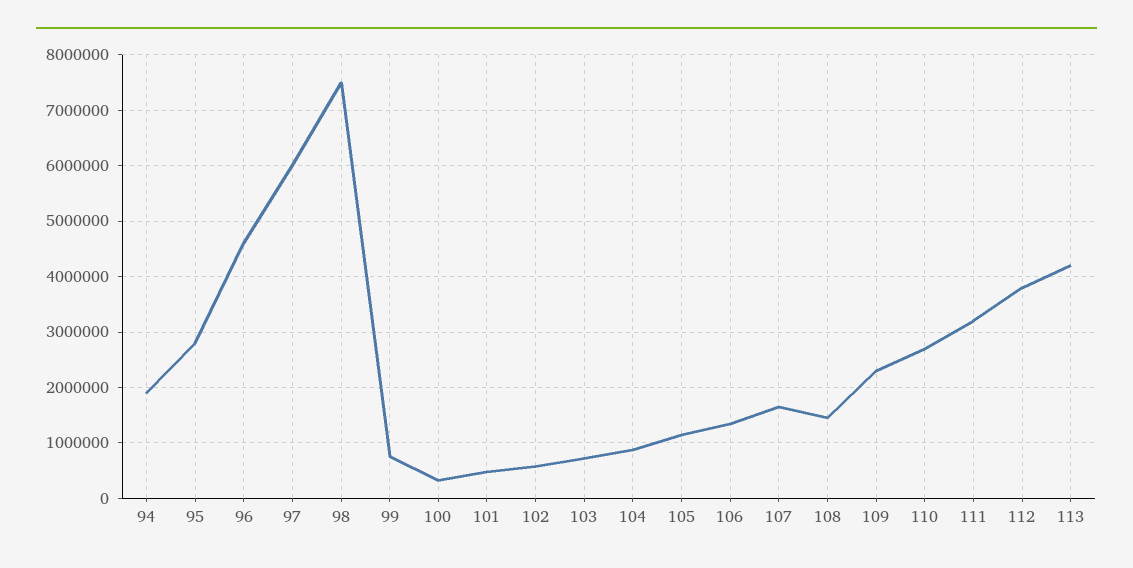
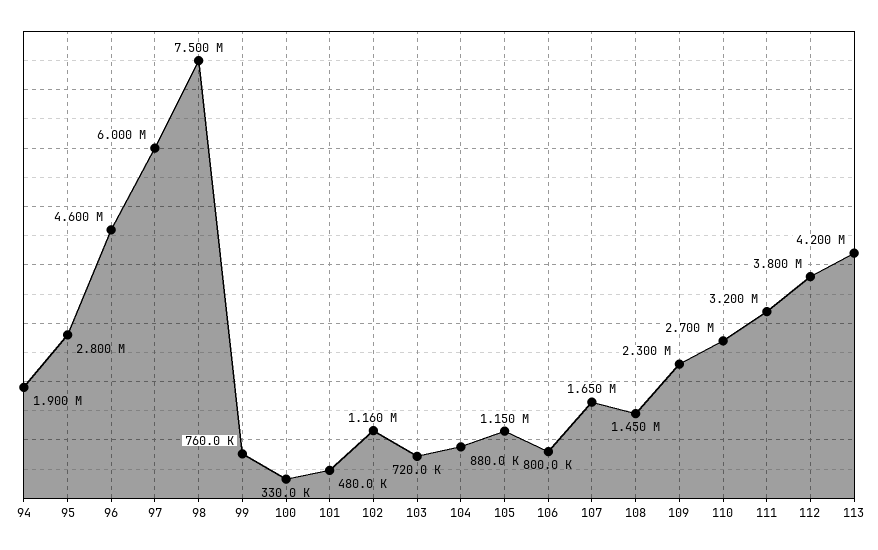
  {
    "94": 1900000,
    "95": 2800000,
    "96": 4600000,
    "97": 6000000,
    "98": 7500000,
    "99": 760000,
    "100": 330000,
    "101": 480000,
-   "102": 600000,
+   "102": 1160000,
    "103": 720000,
    "104": 880000,
    "105": 1150000,
-   "106": 1400000,
+   "106": 800000,
    "107": 1650000,
    "108": 1450000,
    "109": 2300000,
    "110": 2700000,
    "111": 3200000,
    "112": 3800000,
    "113": 4200000
  }

